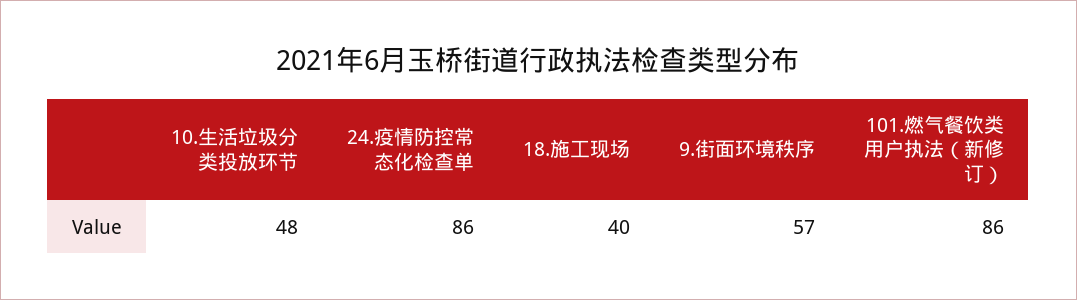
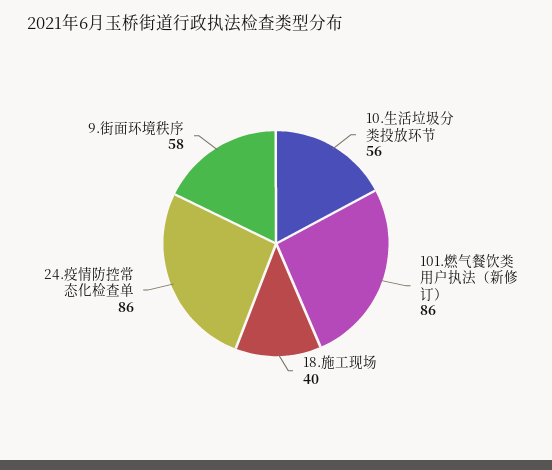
  {
-   "10.生活垃圾分类投放环节": 48,
+   "10.生活垃圾分类投放环节": 56,
    "24.疫情防控常态化检查单": 86,
    "18.施工现场": 40,
-   "9.街面环境秩序": 57,
+   "9.街面环境秩序": 58,
    "101.燃气餐饮类用户执法（新修订）": 86
  }

